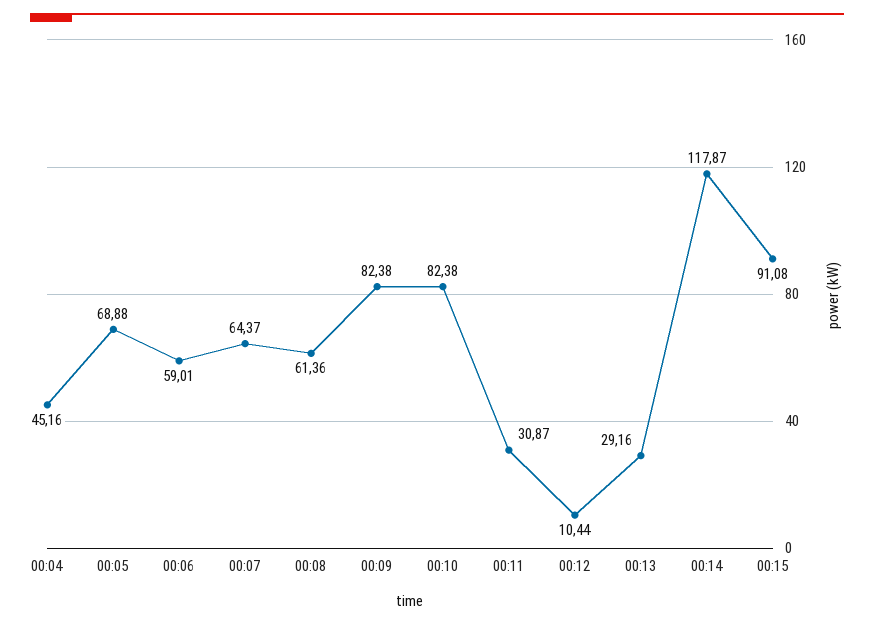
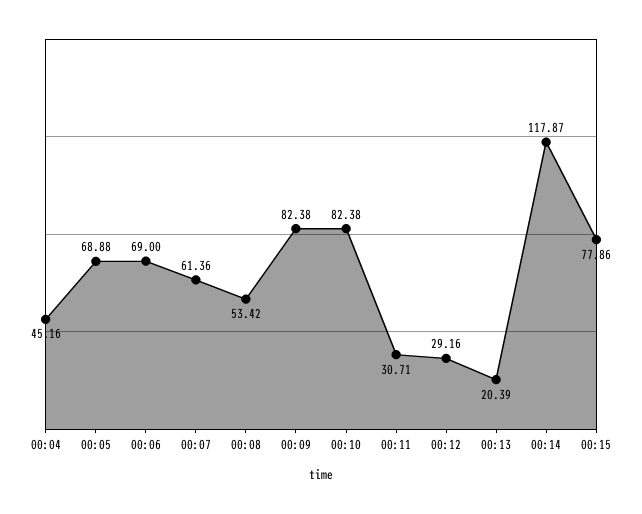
  {
    "00:04": 45.16,
    "00:05": 68.88,
-   "00:06": 59.01,
+   "00:06": 69,
-   "00:07": 64.37,
+   "00:07": 61.36,
-   "00:08": 61.36,
+   "00:08": 53.42,
    "00:09": 82.38,
    "00:10": 82.38,
-   "00:11": 30.87,
+   "00:11": 30.71,
-   "00:12": 10.44,
+   "00:12": 29.16,
-   "00:13": 29.16,
+   "00:13": 20.39,
    "00:14": 117.87,
-   "00:15": 91.08
+   "00:15": 77.86
  }

